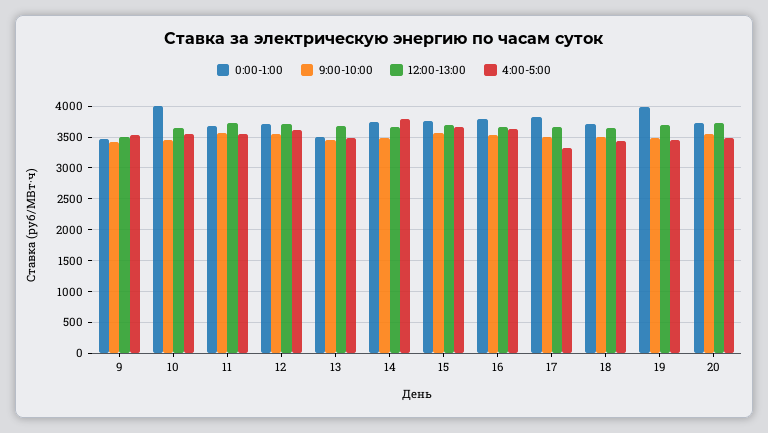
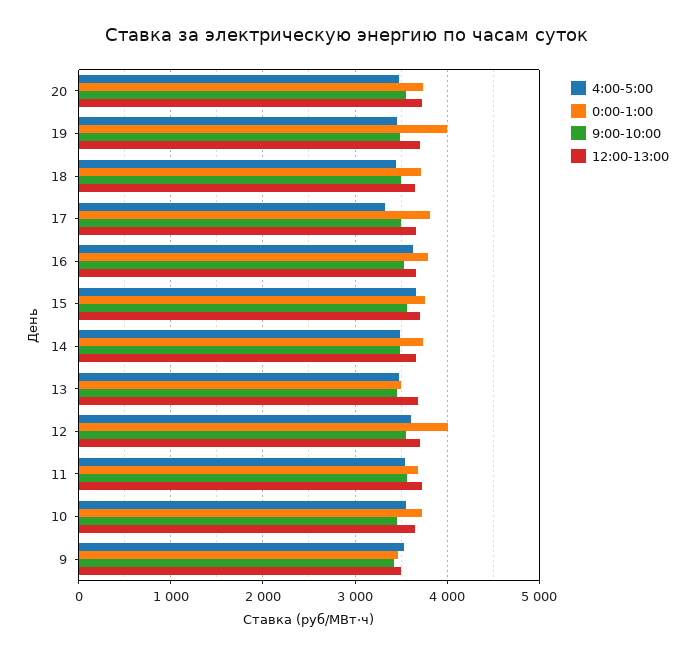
  {
    "0:00-1:00": {
      "9": 3500,
-     "10": 4000,
+     "10": 3700,
      "11": 3700,
-     "12": 3700,
+     "12": 4000,
      "13": 3500,
      "14": 3700,
      "15": 3800,
      "16": 3800,
      "17": 3800,
      "18": 3700,
      "19": 4000,
      "20": 3700
    },
    "9:00-10:00": {
      "9": 3400,
      "10": 3500,
      "11": 3600,
      "12": 3500,
      "13": 3500,
      "14": 3500,
      "15": 3600,
      "16": 3500,
      "17": 3500,
      "18": 3500,
      "19": 3500,
      "20": 3600
    },
    "12:00-13:00": {
      "9": 3500,
      "10": 3600,
      "11": 3700,
      "12": 3700,
      "13": 3700,
      "14": 3700,
      "15": 3700,
      "16": 3700,
      "17": 3700,
      "18": 3600,
      "19": 3700,
      "20": 3700
    },
    "4:00-5:00": {
      "9": 3500,
      "10": 3500,
      "11": 3500,
      "12": 3600,
      "13": 3500,
-     "14": 3800,
+     "14": 3500,
      "15": 3700,
      "16": 3600,
      "17": 3300,
      "18": 3400,
      "19": 3500,
      "20": 3500
    }
  }

